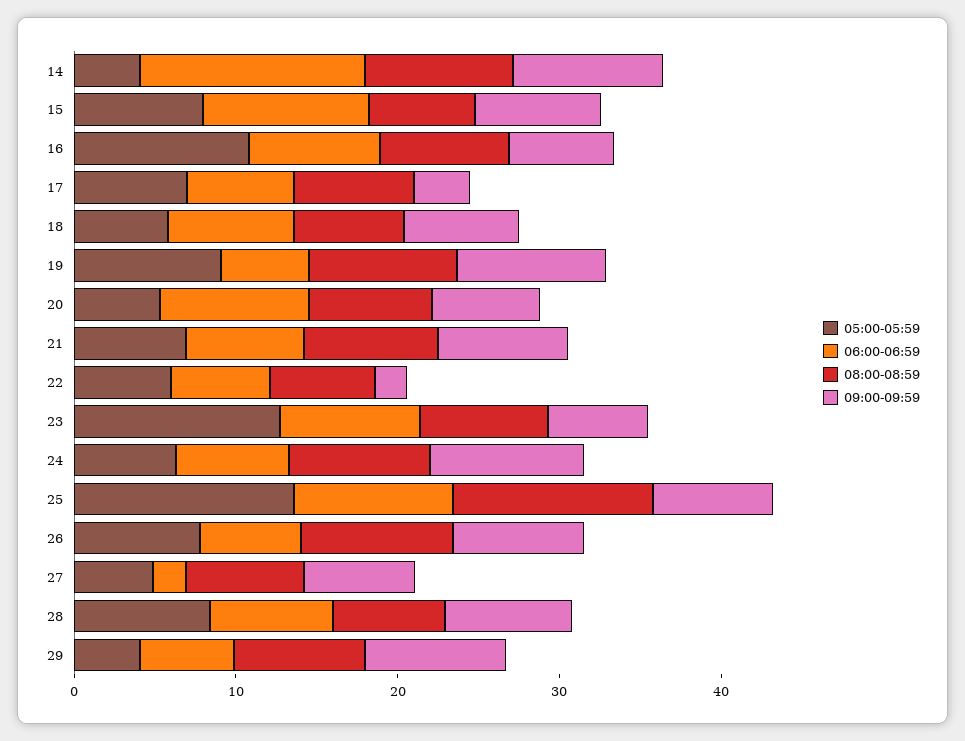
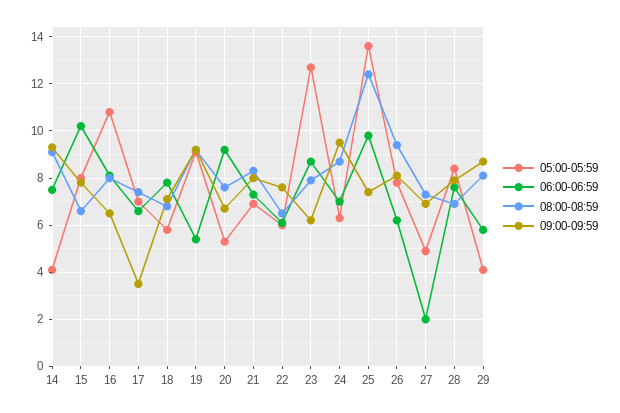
  {
    "05:00-05:59": {
      "14": 4,
      "15": 8,
      "16": 11,
      "17": 7,
      "18": 6,
      "19": 9,
      "20": 5.5,
      "21": 7,
      "22": 6,
      "23": 12.5,
      "24": 6.5,
      "25": 13.5,
      "26": 8,
      "27": 5,
      "28": 8.5,
      "29": 4
    },
    "06:00-06:59": {
-     "14": 14,
+     "14": 7.5,
      "15": 10,
      "16": 8,
      "17": 6.5,
      "18": 8,
      "19": 5.5,
      "20": 9,
      "21": 7.5,
      "22": 6,
      "23": 8.5,
      "24": 7,
      "25": 10,
      "26": 6,
      "27": 2,
      "28": 7.5,
      "29": 6
    },
    "08:00-08:59": {
      "14": 9,
      "15": 6.5,
      "16": 8,
      "17": 7.5,
      "18": 7,
      "19": 9,
      "20": 7.5,
      "21": 8.5,
      "22": 6.5,
      "23": 8,
      "24": 8.5,
      "25": 12.5,
      "26": 9.5,
      "27": 7.5,
      "28": 7,
      "29": 8
    },
    "09:00-09:59": {
      "14": 9.5,
      "15": 8,
      "16": 6.5,
      "17": 3.5,
      "18": 7,
      "19": 9,
      "20": 6.5,
      "21": 8,
-     "22": 2,
+     "22": 7.5,
      "23": 6,
      "24": 9.5,
      "25": 7.5,
      "26": 8,
      "27": 7,
      "28": 8,
      "29": 8.5
    }
  }

